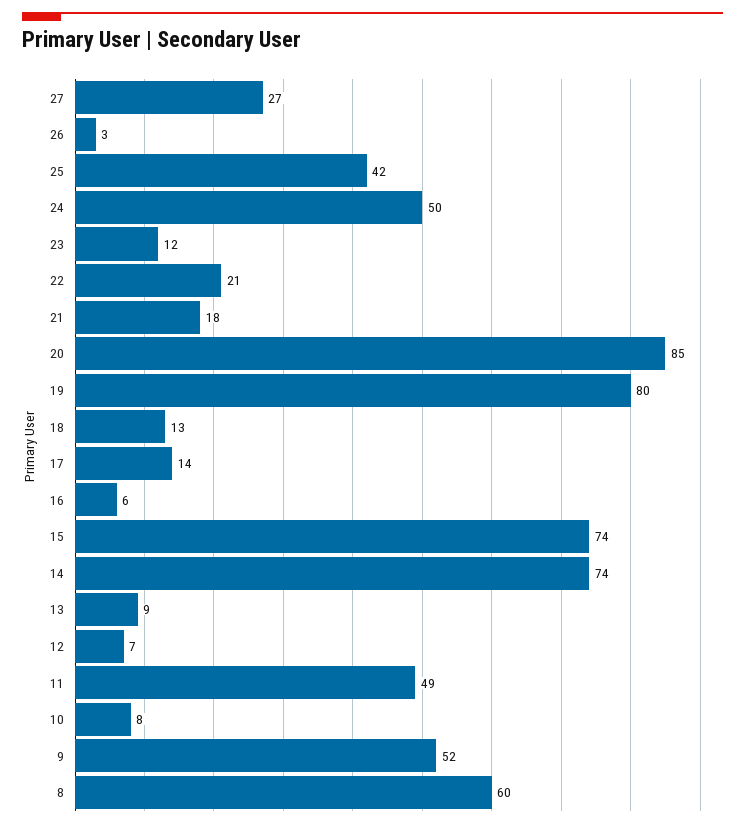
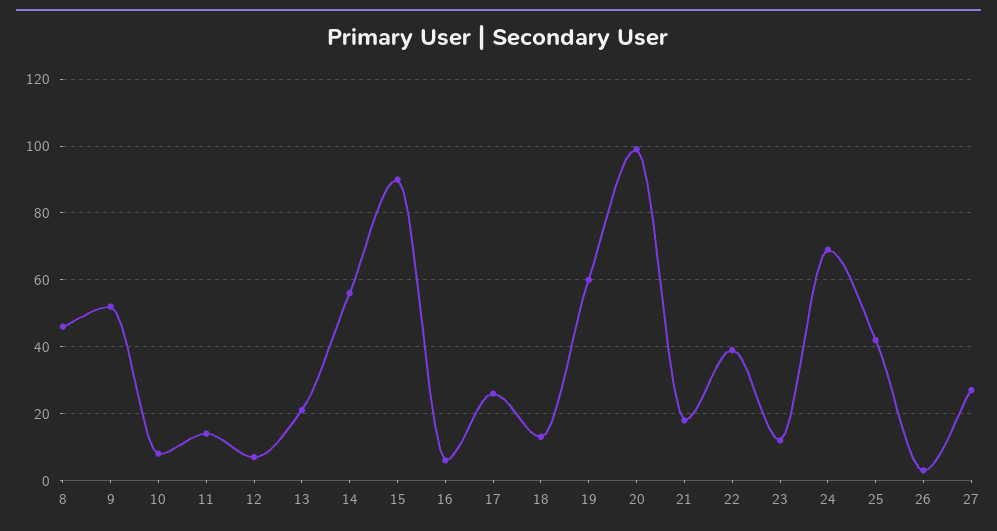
  {
    "27": 27,
    "26": 3,
    "25": 42,
-   "24": 50,
+   "24": 70,
    "23": 12,
-   "22": 21,
+   "22": 40,
    "21": 18,
-   "20": 85,
+   "20": 100,
-   "19": 80,
+   "19": 60,
    "18": 13,
-   "17": 14,
+   "17": 25,
    "16": 6,
-   "15": 74,
+   "15": 90,
-   "14": 74,
+   "14": 55,
-   "13": 9,
+   "13": 20,
    "12": 7,
-   "11": 49,
+   "11": 15,
    "10": 8,
    "9": 52,
-   "8": 60
+   "8": 45
  }

